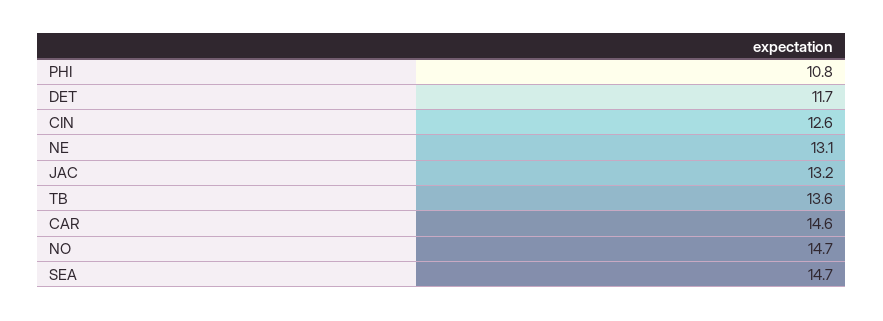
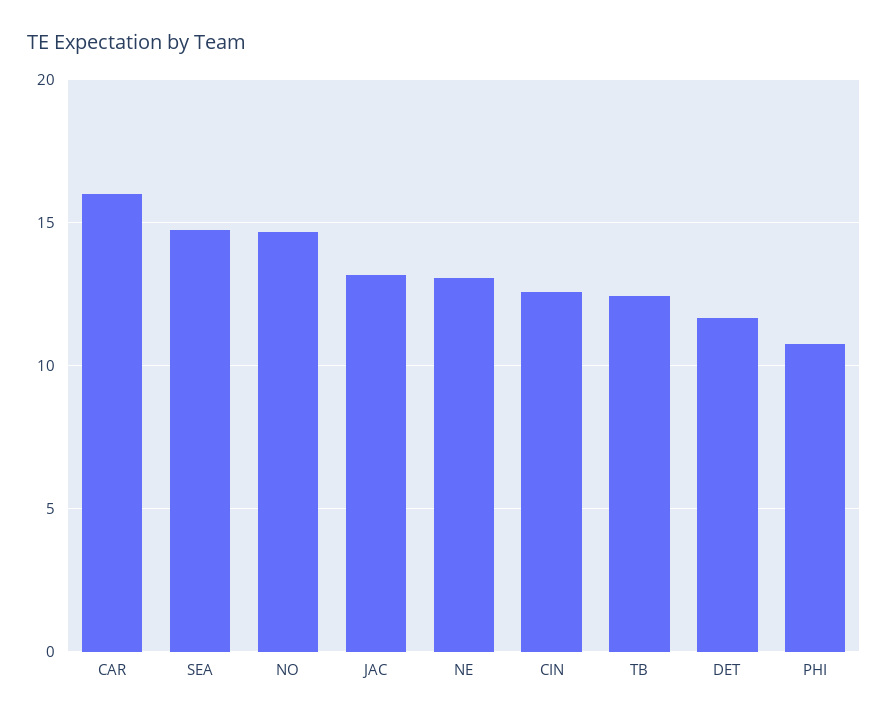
  {
    "PHI": 10.8,
    "DET": 11.7,
    "CIN": 12.6,
    "NE": 13.1,
    "JAC": 13.2,
-   "TB": 13.6,
+   "TB": 12.5,
-   "CAR": 14.6,
+   "CAR": 16,
    "NO": 14.7,
    "SEA": 14.7
  }

